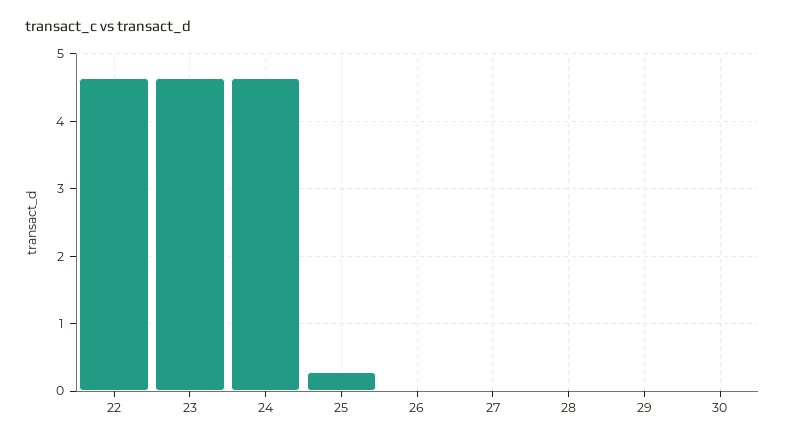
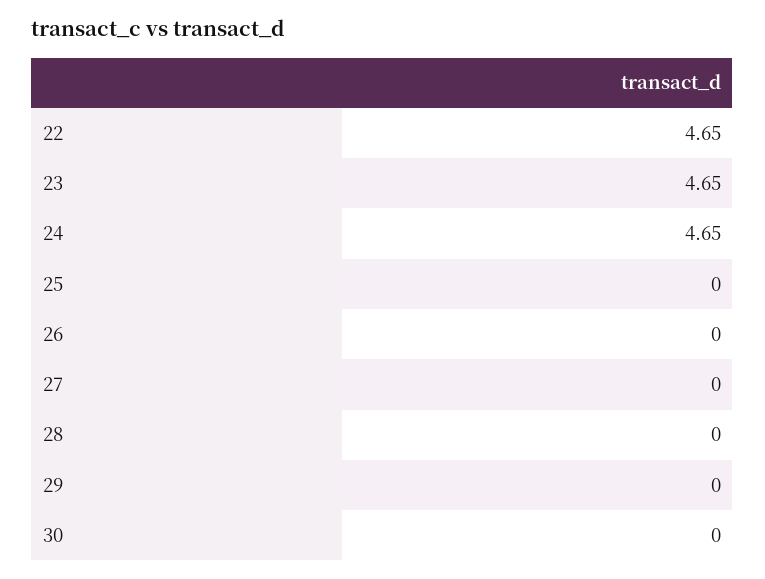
  {
    "22": 4.65,
    "23": 4.65,
    "24": 4.65,
-   "25": 0.3,
+   "25": 0,
    "26": 0,
    "27": 0,
    "28": 0,
    "29": 0,
    "30": 0
  }

